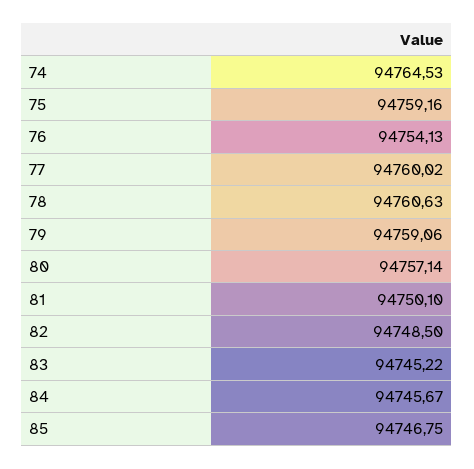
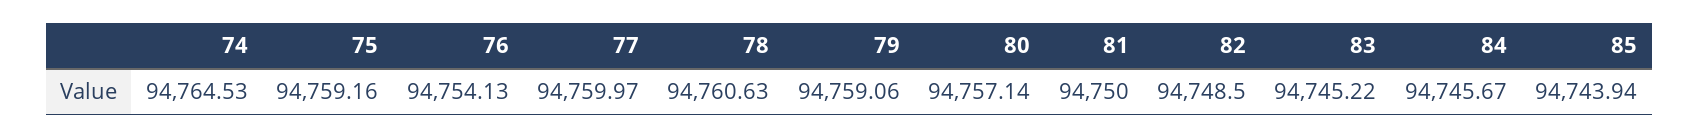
  {
    "74": 94764.53,
    "75": 94759.16,
    "76": 94754.13,
-   "77": 94760.02,
+   "77": 94759.97,
    "78": 94760.63,
    "79": 94759.06,
    "80": 94757.14,
-   "81": 94750.1,
+   "81": 94750,
    "82": 94748.5,
    "83": 94745.22,
    "84": 94745.67,
-   "85": 94746.75
+   "85": 94743.94
  }

